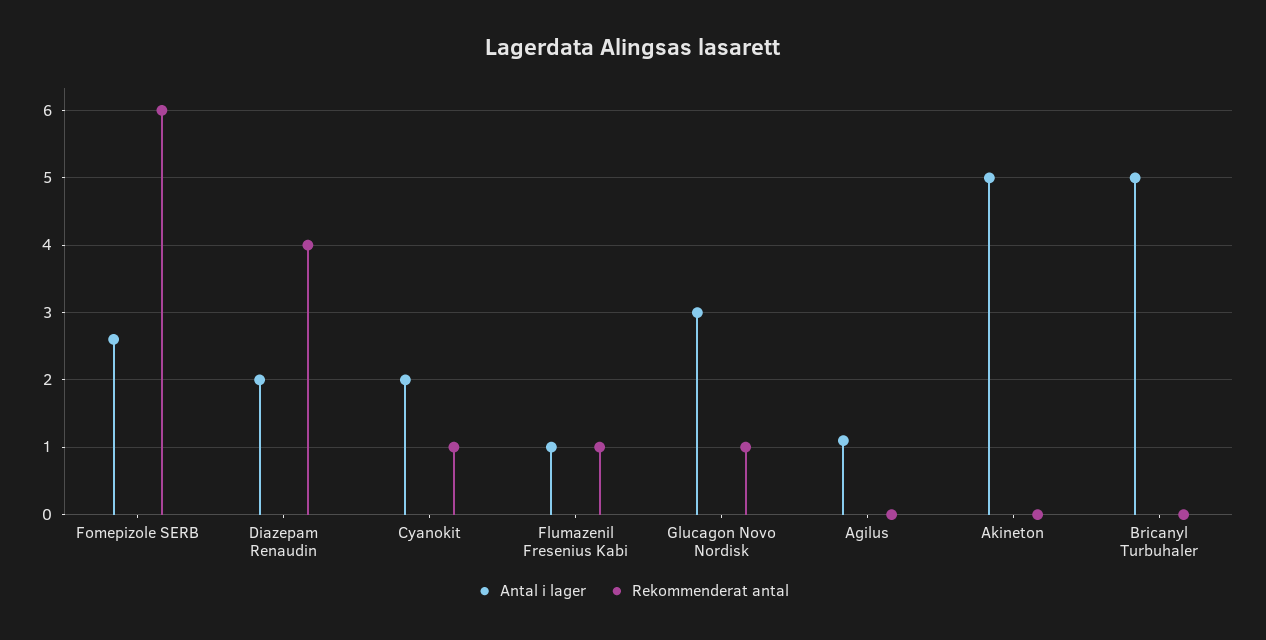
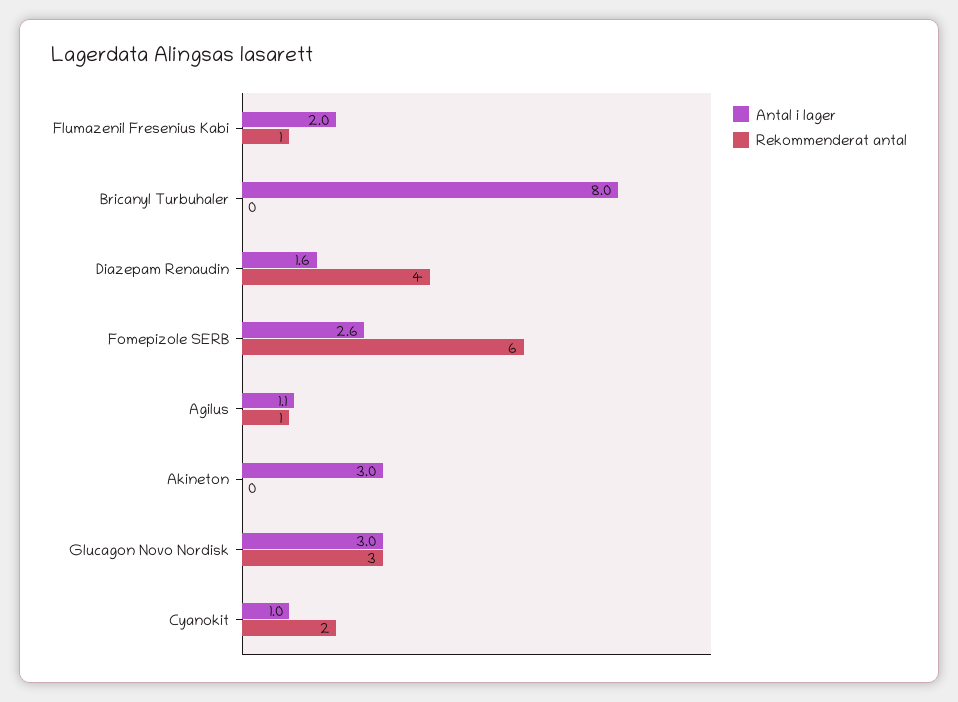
  {
    "Antal i lager": {
      "Fomepizole SERB": 2.6,
-     "Diazepam Renaudin": 2,
+     "Diazepam Renaudin": 1.6,
-     "Cyanokit": 2,
+     "Cyanokit": 1,
-     "Flumazenil Fresenius Kabi": 1,
+     "Flumazenil Fresenius Kabi": 2,
      "Glucagon Novo Nordisk": 3,
      "Agilus": 1.1,
-     "Akineton": 5,
+     "Akineton": 3,
-     "Bricanyl Turbuhaler": 5
+     "Bricanyl Turbuhaler": 8
    },
    "Rekommenderat antal": {
      "Fomepizole SERB": 6,
      "Diazepam Renaudin": 4,
-     "Cyanokit": 1,
+     "Cyanokit": 2,
      "Flumazenil Fresenius Kabi": 1,
-     "Glucagon Novo Nordisk": 1,
+     "Glucagon Novo Nordisk": 3,
-     "Agilus": 0,
+     "Agilus": 1,
      "Akineton": 0,
      "Bricanyl Turbuhaler": 0
    }
  }

